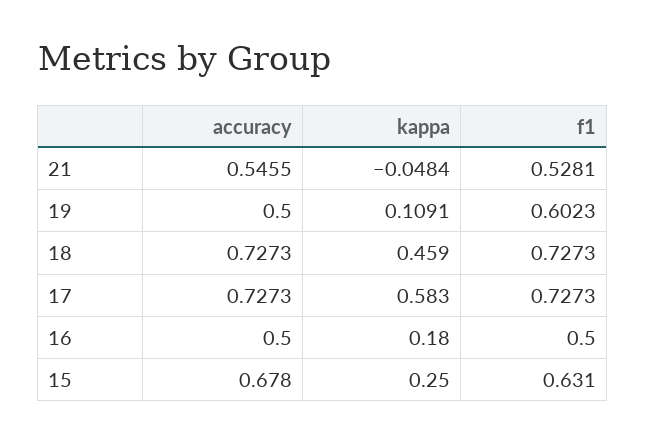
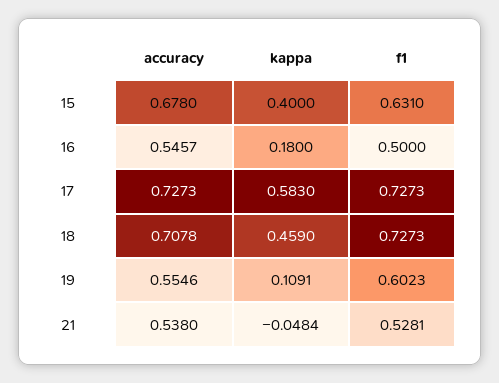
  {
    "accuracy": {
-     "21": 0.5455,
+     "21": 0.538,
-     "19": 0.5,
+     "19": 0.5546,
-     "18": 0.7273,
+     "18": 0.7078,
      "17": 0.7273,
-     "16": 0.5,
+     "16": 0.5457,
      "15": 0.678
    },
    "kappa": {
      "21": -0.0484,
      "19": 0.1091,
      "18": 0.459,
      "17": 0.583,
      "16": 0.18,
-     "15": 0.25
+     "15": 0.4
    },
    "f1": {
      "21": 0.5281,
      "19": 0.6023,
      "18": 0.7273,
      "17": 0.7273,
      "16": 0.5,
      "15": 0.631
    }
  }

